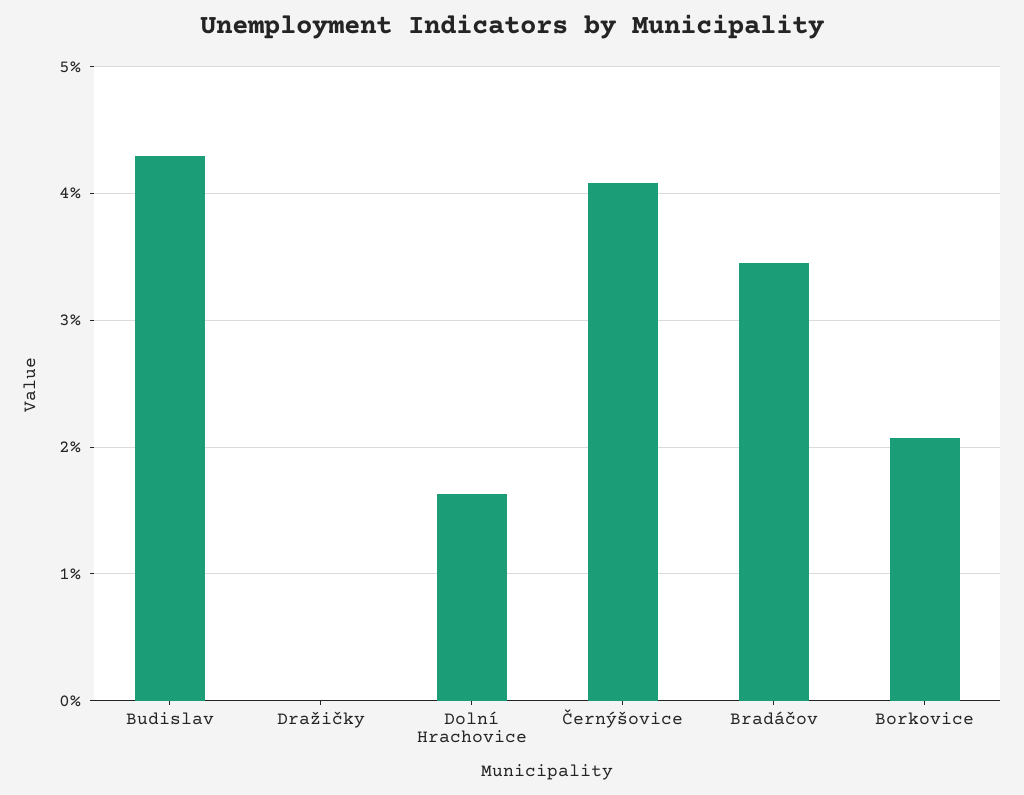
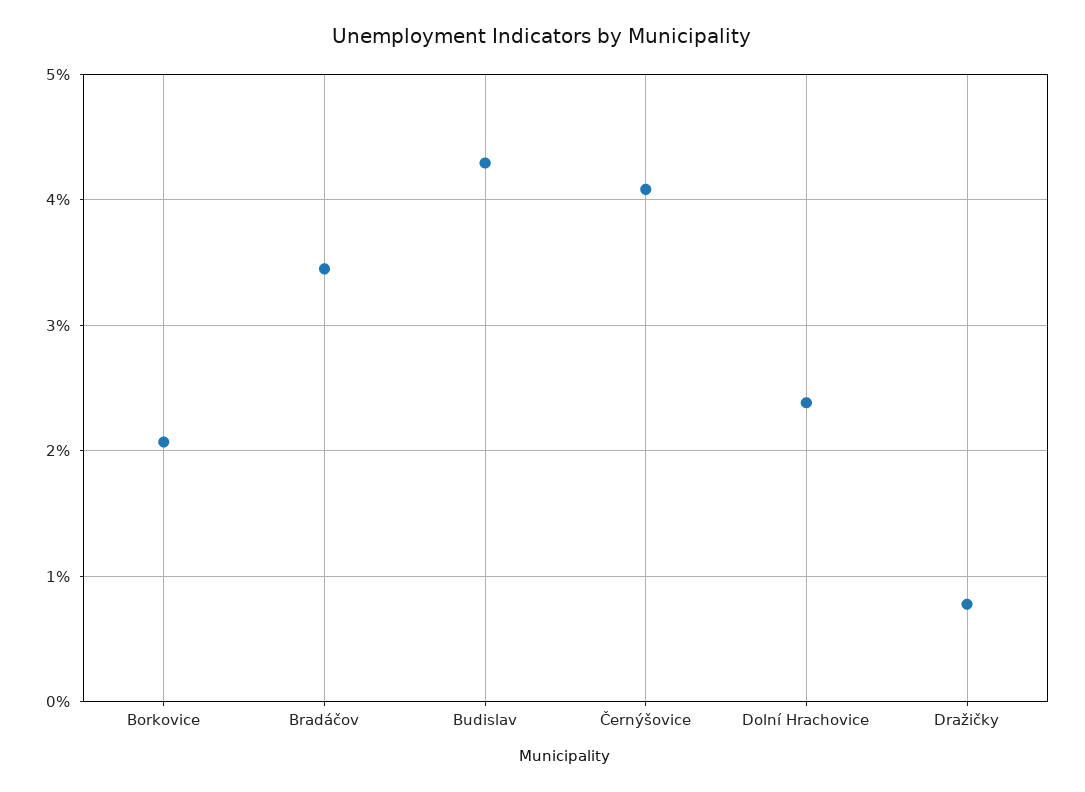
  {
    "Budislav": 4.3,
-   "Dražičky": 0,
+   "Dražičky": 0.8,
-   "Dolní Hrachovice": 1.6,
+   "Dolní Hrachovice": 2.4,
    "Černýšovice": 4.1,
    "Bradáčov": 3.4,
    "Borkovice": 2.1
  }

